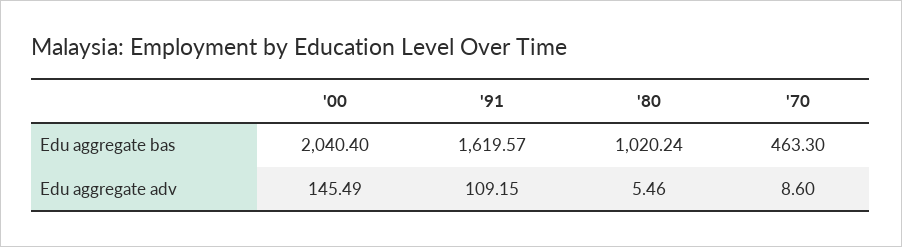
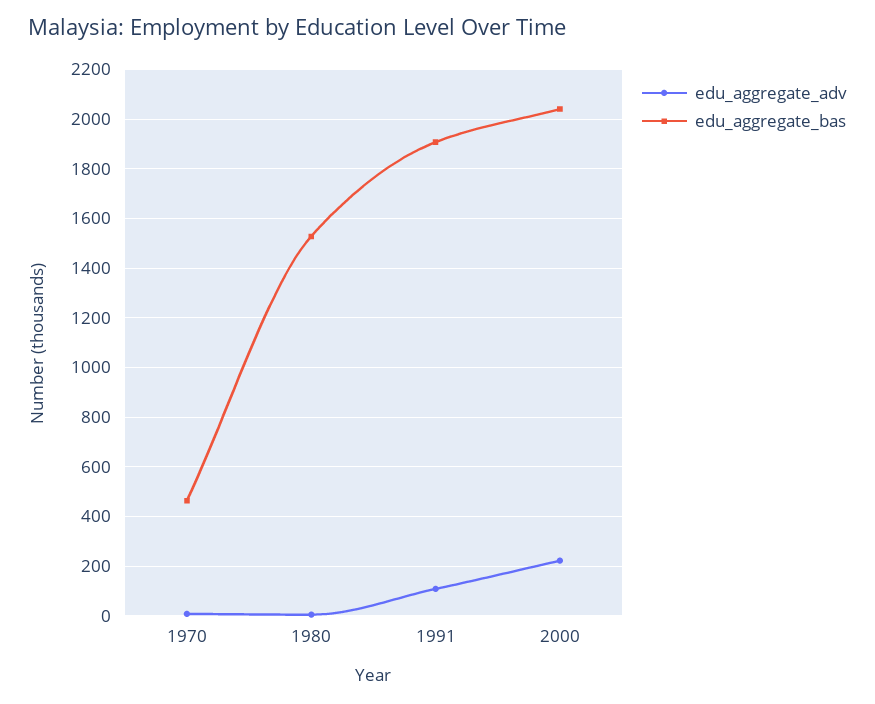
  {
    "Edu aggregate bas": {
      "'00": 2040.4,
-     "'91": 1619.57,
+     "'91": 1900,
-     "'80": 1020.24,
+     "'80": 1525,
      "'70": 463.3
    },
    "Edu aggregate adv": {
-     "'00": 145.49,
+     "'00": 225,
      "'91": 109.15,
      "'80": 5.46,
      "'70": 8.6
    }
  }

